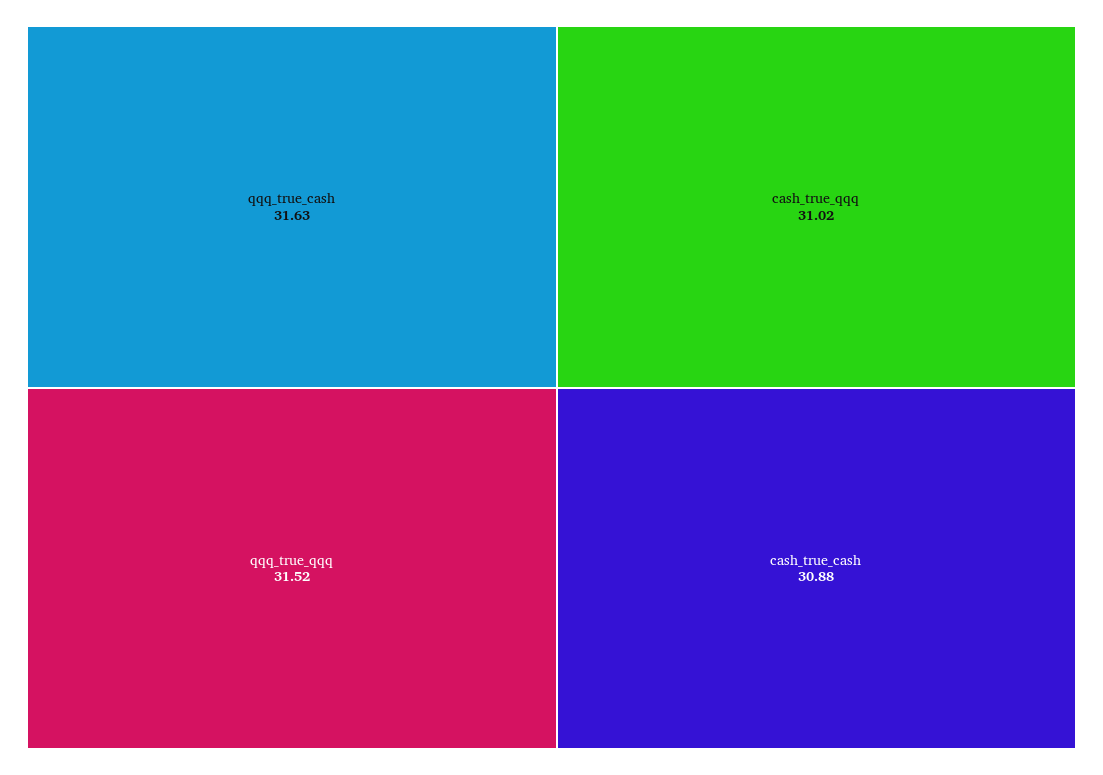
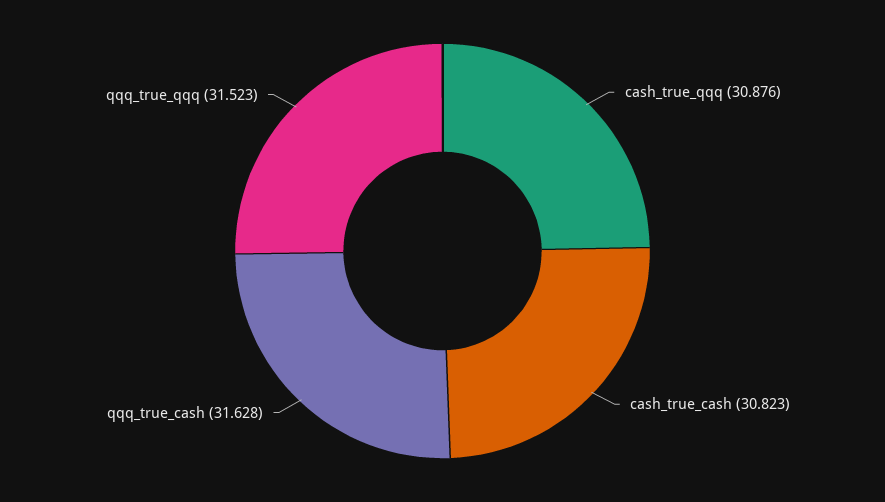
  {
    "qqq_true_cash": 31.628,
    "qqq_true_qqq": 31.523,
-   "cash_true_qqq": 31.02,
+   "cash_true_qqq": 30.876,
-   "cash_true_cash": 30.88
+   "cash_true_cash": 30.823
  }

